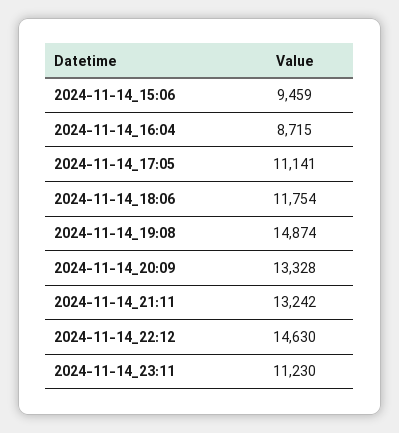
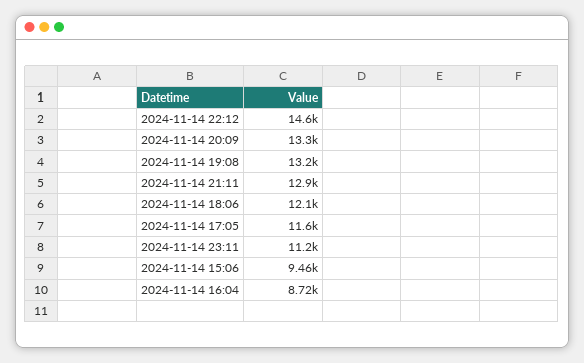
  {
    "2024-11-14_15:06": 9459,
    "2024-11-14_16:04": 8715,
-   "2024-11-14_17:05": 11141,
+   "2024-11-14_17:05": 11600,
-   "2024-11-14_18:06": 11754,
+   "2024-11-14_18:06": 12100,
-   "2024-11-14_19:08": 14874,
+   "2024-11-14_19:08": 13200,
    "2024-11-14_20:09": 13328,
-   "2024-11-14_21:11": 13242,
+   "2024-11-14_21:11": 12900,
    "2024-11-14_22:12": 14630,
    "2024-11-14_23:11": 11230
  }

